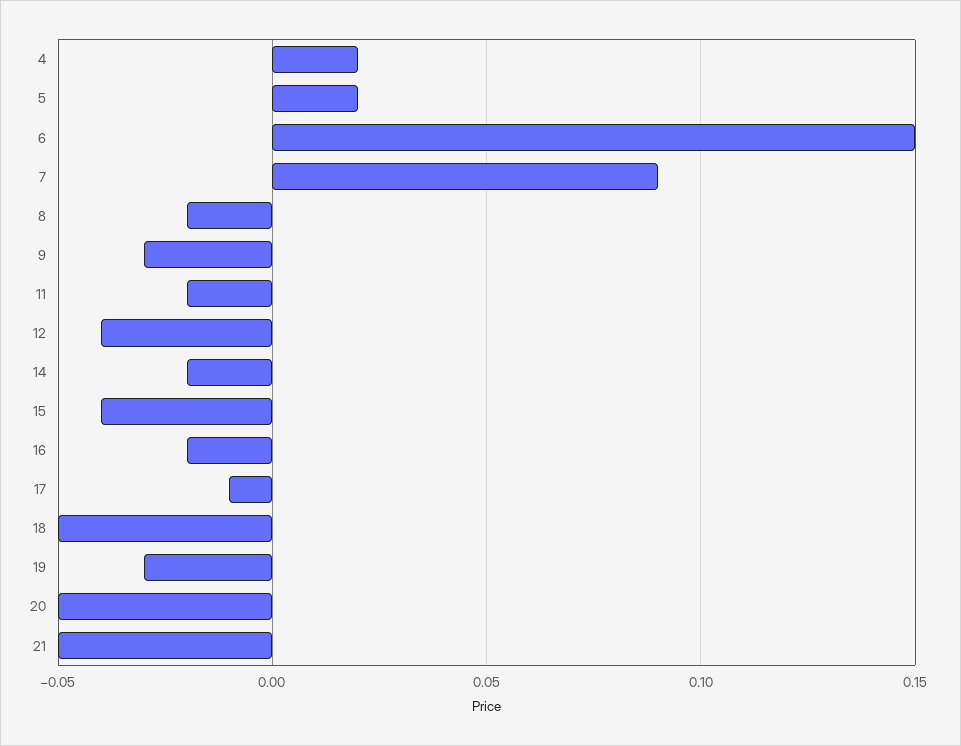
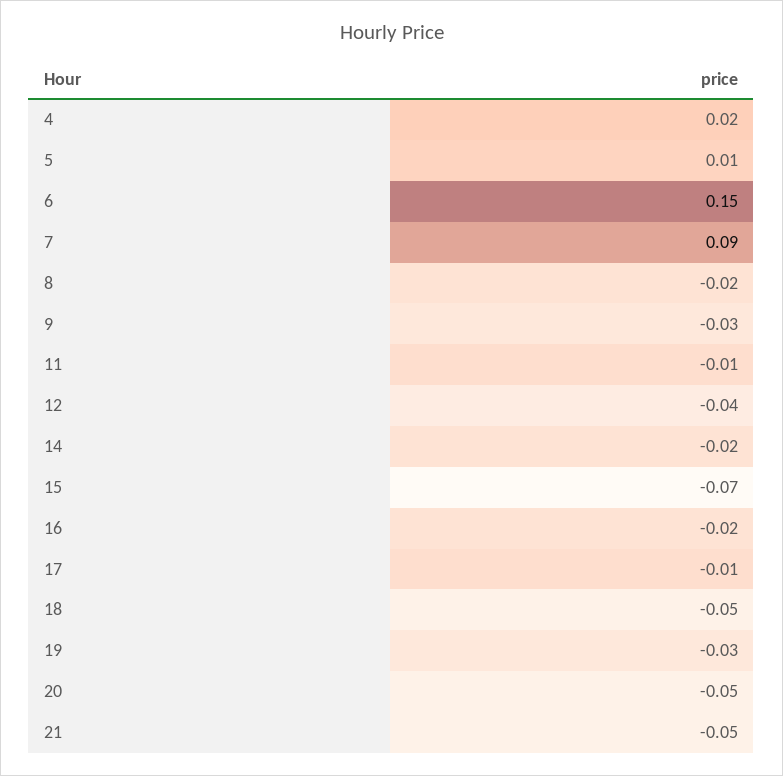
  {
    "4": 0.02,
-   "5": 0.02,
+   "5": 0.01,
    "6": 0.15,
    "7": 0.09,
    "8": -0.02,
    "9": -0.03,
-   "11": -0.02,
+   "11": -0.01,
    "12": -0.04,
    "14": -0.02,
-   "15": -0.04,
+   "15": -0.07,
    "16": -0.02,
    "17": -0.01,
    "18": -0.05,
    "19": -0.03,
    "20": -0.05,
    "21": -0.05
  }

